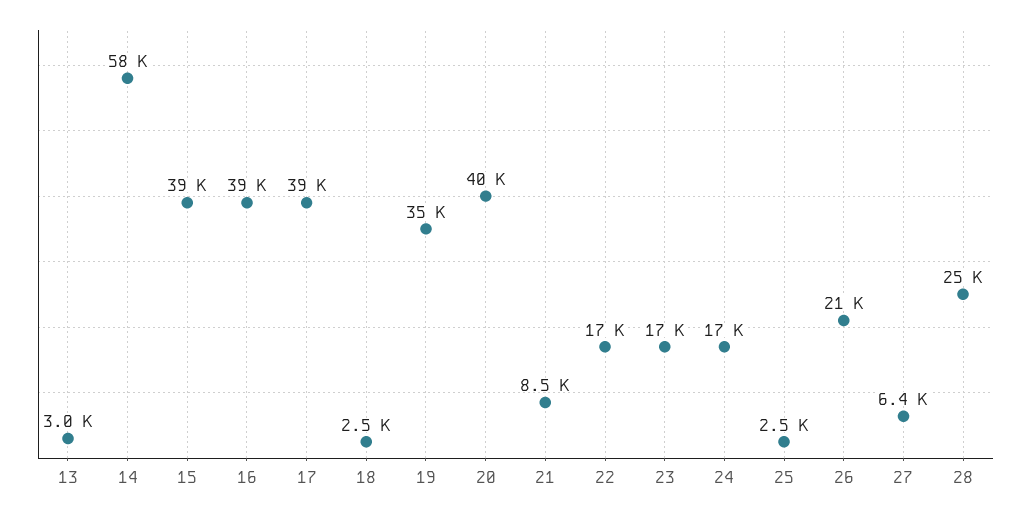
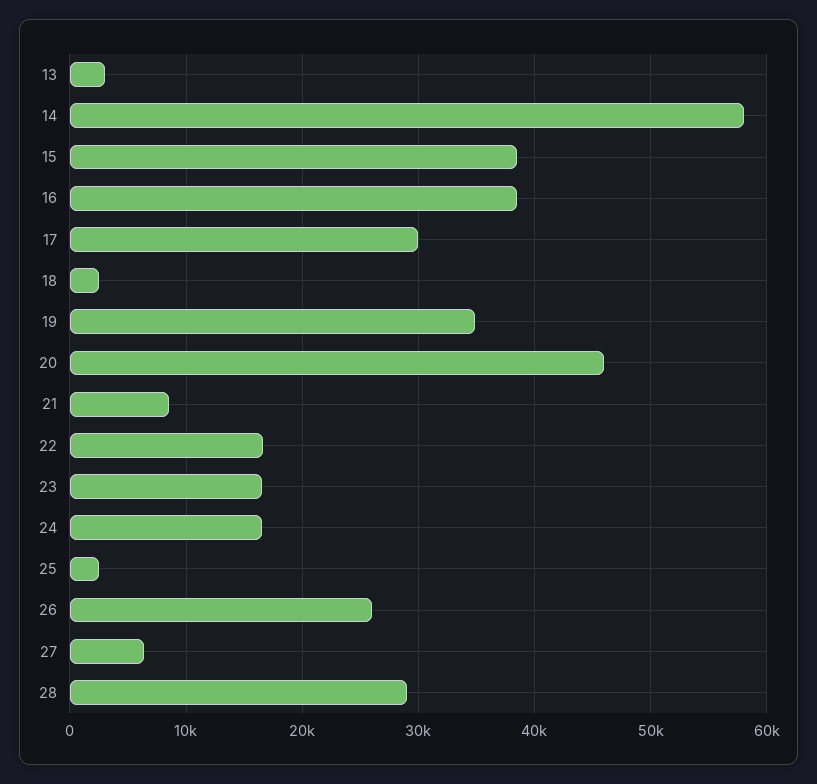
  {
    "13": 3000,
    "14": 58000,
    "15": 39000,
    "16": 39000,
-   "17": 39000,
+   "17": 30000,
    "18": 2500,
    "19": 35000,
-   "20": 40000,
+   "20": 46000,
    "21": 8500,
    "22": 17000,
    "23": 17000,
    "24": 17000,
    "25": 2500,
-   "26": 21000,
+   "26": 26000,
    "27": 6400,
-   "28": 25000
+   "28": 29000
  }

